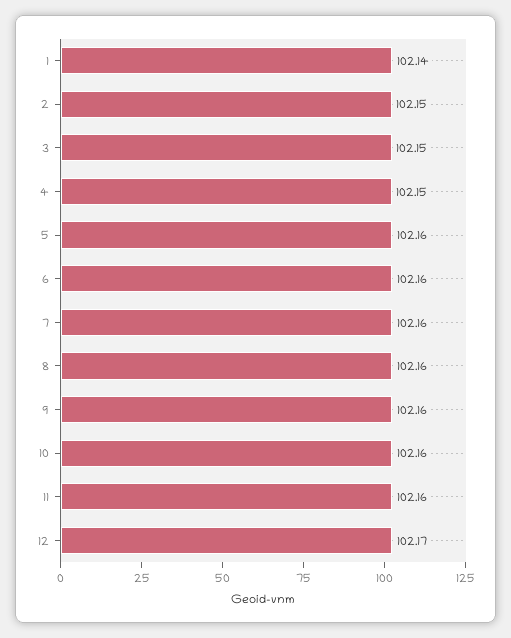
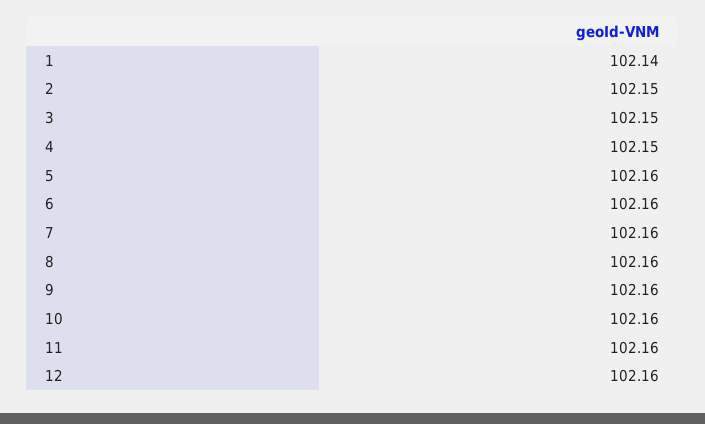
  {
    "1": 102.14,
    "2": 102.15,
    "3": 102.15,
    "4": 102.15,
    "5": 102.16,
    "6": 102.16,
    "7": 102.16,
    "8": 102.16,
    "9": 102.16,
    "10": 102.16,
    "11": 102.16,
-   "12": 102.17
+   "12": 102.16
  }

